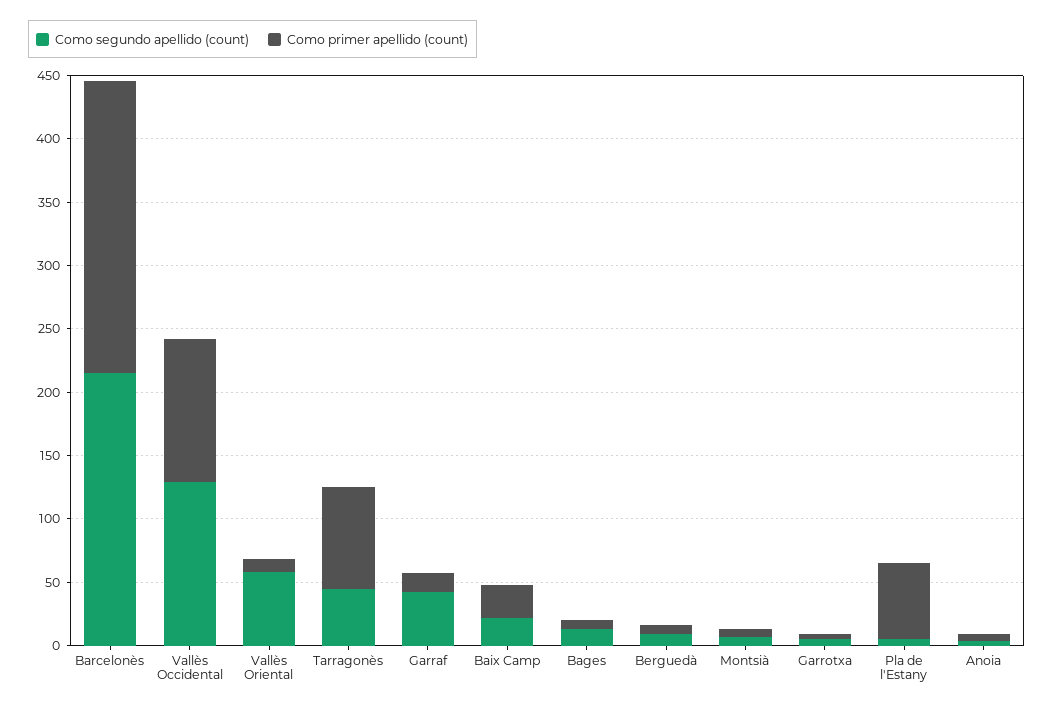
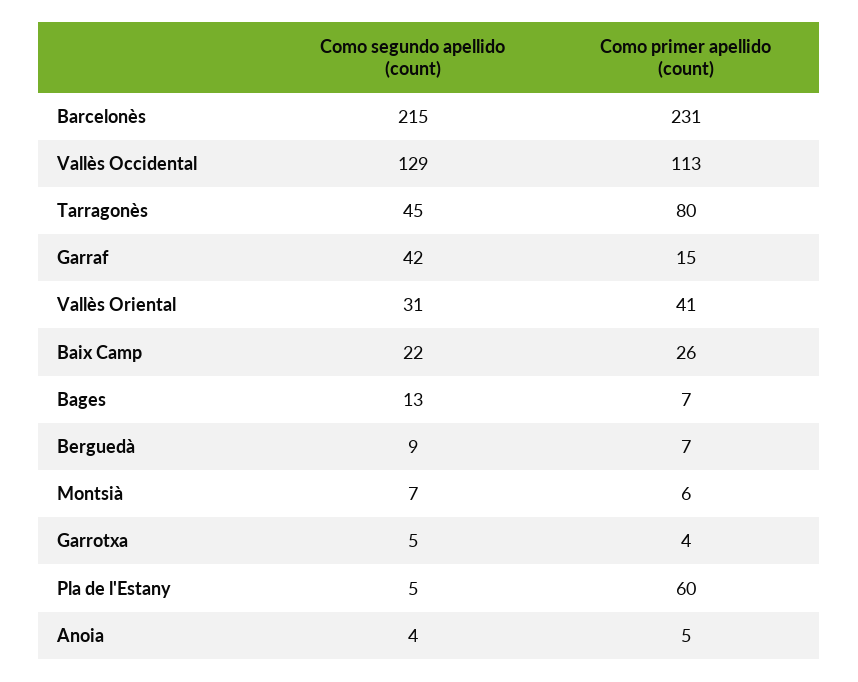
  {
    "Como segundo apellido (count)": {
      "Barcelonès": 215,
      "Vallès Occidental": 129,
-     "Vallès Oriental": 60,
+     "Vallès Oriental": 31,
      "Tarragonès": 45,
      "Garraf": 42,
      "Baix Camp": 22,
      "Bages": 13,
      "Berguedà": 9,
      "Montsià": 7,
      "Garrotxa": 5,
      "Pla de l'Estany": 5,
      "Anoia": 4
    },
    "Como primer apellido (count)": {
      "Barcelonès": 231,
      "Vallès Occidental": 113,
-     "Vallès Oriental": 10,
+     "Vallès Oriental": 41,
      "Tarragonès": 80,
      "Garraf": 15,
      "Baix Camp": 26,
      "Bages": 7,
      "Berguedà": 7,
      "Montsià": 6,
      "Garrotxa": 4,
      "Pla de l'Estany": 60,
      "Anoia": 5
    }
  }

